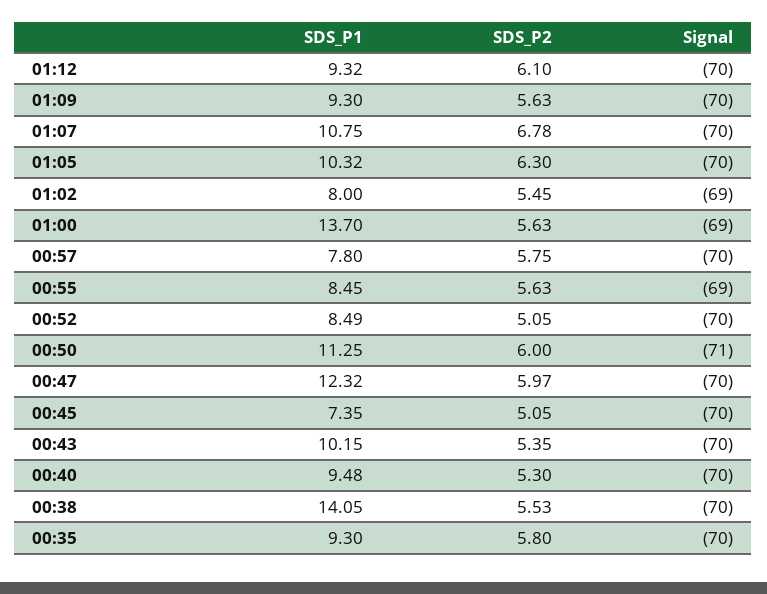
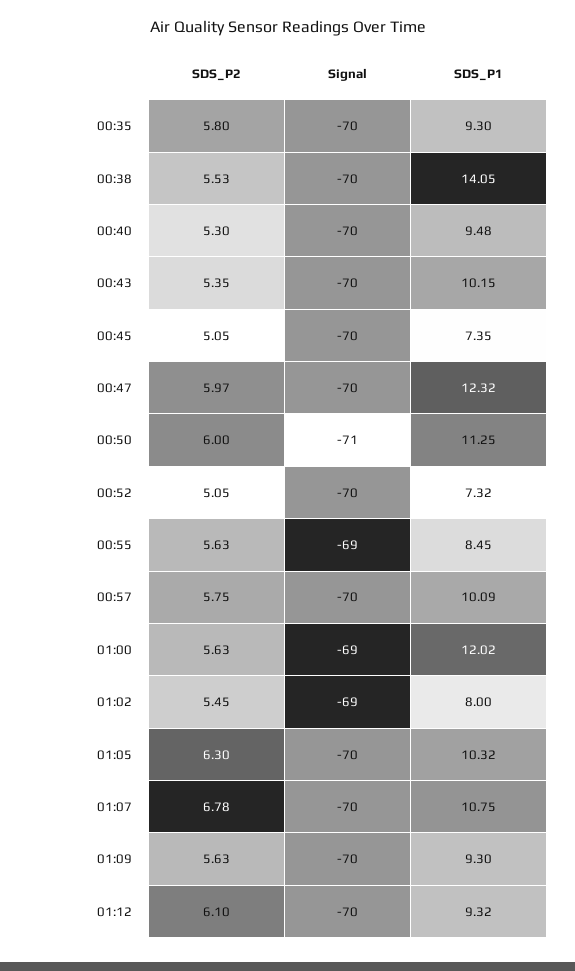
  {
    "SDS_P1": {
      "01:12": 9.32,
      "01:09": 9.3,
      "01:07": 10.75,
      "01:05": 10.32,
      "01:02": 8,
-     "01:00": 13.7,
+     "01:00": 12.02,
-     "00:57": 7.8,
+     "00:57": 10.09,
      "00:55": 8.45,
-     "00:52": 8.49,
+     "00:52": 7.32,
      "00:50": 11.25,
      "00:47": 12.32,
      "00:45": 7.35,
      "00:43": 10.15,
      "00:40": 9.48,
      "00:38": 14.05,
      "00:35": 9.3
    },
    "SDS_P2": {
      "01:12": 6.1,
      "01:09": 5.63,
      "01:07": 6.78,
      "01:05": 6.3,
      "01:02": 5.45,
      "01:00": 5.63,
      "00:57": 5.75,
      "00:55": 5.63,
      "00:52": 5.05,
      "00:50": 6,
      "00:47": 5.97,
      "00:45": 5.05,
      "00:43": 5.35,
      "00:40": 5.3,
      "00:38": 5.53,
      "00:35": 5.8
    },
    "Signal": {
      "01:12": -70,
      "01:09": -70,
      "01:07": -70,
      "01:05": -70,
      "01:02": -69,
      "01:00": -69,
      "00:57": -70,
      "00:55": -69,
      "00:52": -70,
      "00:50": -71,
      "00:47": -70,
      "00:45": -70,
      "00:43": -70,
      "00:40": -70,
      "00:38": -70,
      "00:35": -70
    }
  }

